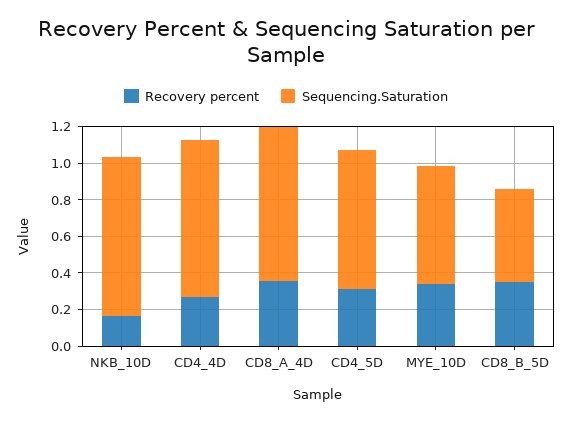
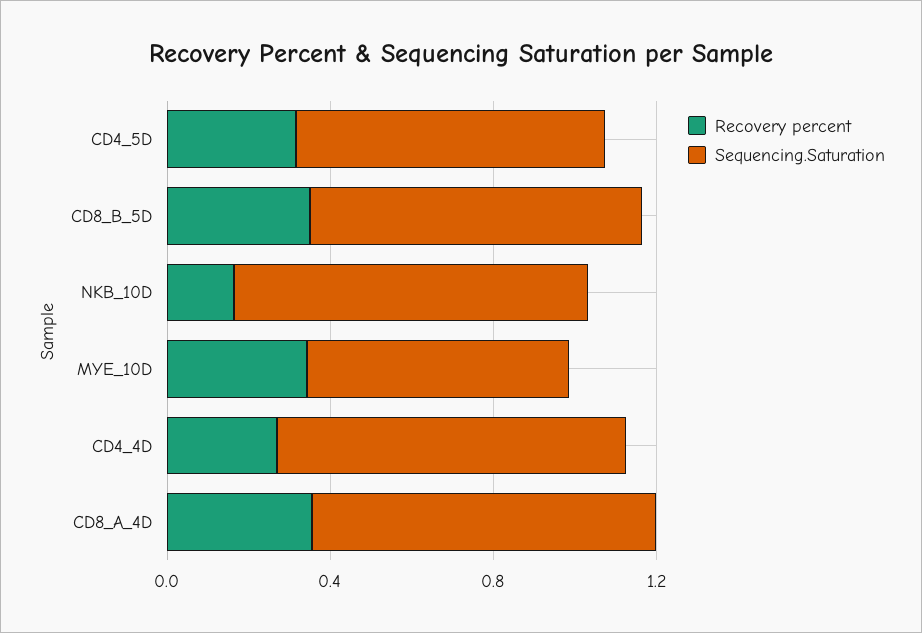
  {
    "Recovery percent": {
      "NKB_10D": 0.15,
      "CD4_4D": 0.25,
      "CD8_A_4D": 0.35,
      "CD4_5D": 0.3,
      "MYE_10D": 0.35,
      "CD8_B_5D": 0.35
    },
    "Sequencing.Saturation": {
      "NKB_10D": 0.85,
      "CD4_4D": 0.85,
      "CD8_A_4D": 0.85,
      "CD4_5D": 0.75,
      "MYE_10D": 0.65,
-     "CD8_B_5D": 0.5
+     "CD8_B_5D": 0.8
    }
  }

